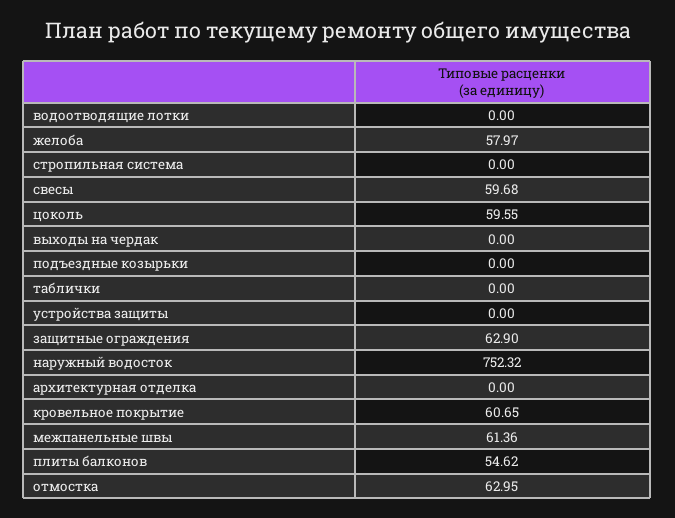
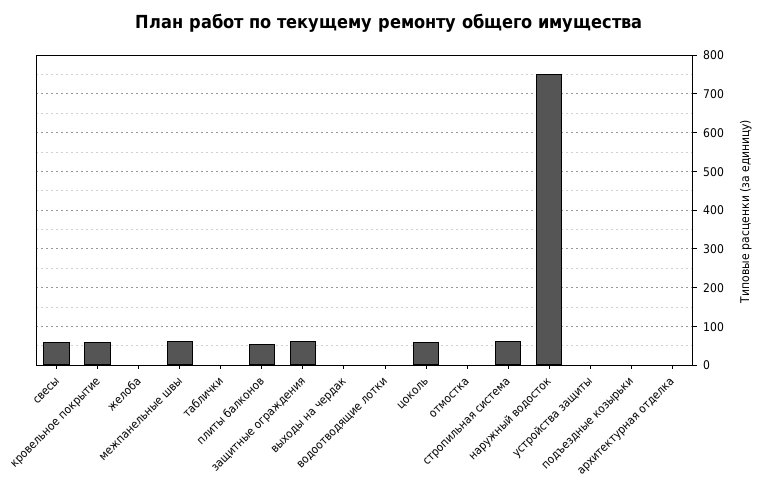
  {
    "водоотводящие лотки": 0,
-   "желоба": 57.97,
+   "желоба": 0,
-   "стропильная система": 0,
+   "стропильная система": 60,
    "свесы": 59.68,
    "цоколь": 59.55,
    "выходы на чердак": 0,
    "подъездные козырьки": 0,
    "таблички": 0,
    "устройства защиты": 0,
    "защитные ограждения": 62.9,
    "наружный водосток": 752.32,
    "архитектурная отделка": 0,
    "кровельное покрытие": 60.65,
    "межпанельные швы": 61.36,
    "плиты балконов": 54.62,
-   "отмостка": 62.95
+   "отмостка": 0
  }

